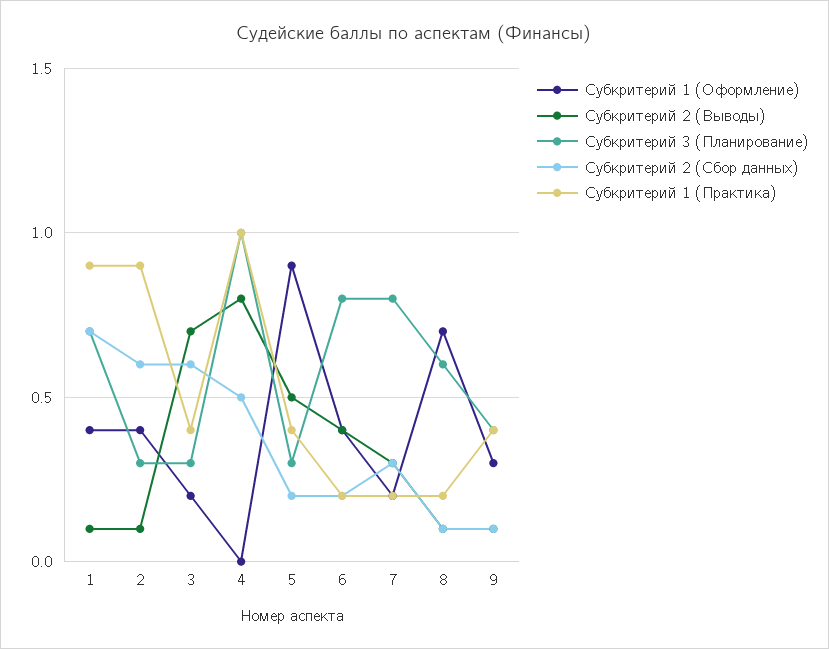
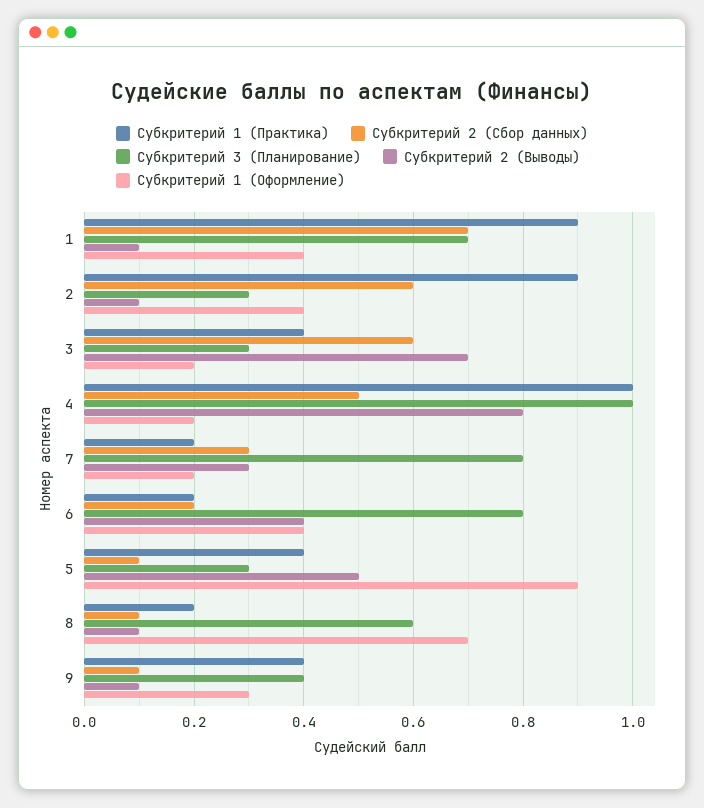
  {
    "Субкритерий 1 (Оформление)": {
      "1": 0.4,
      "2": 0.4,
      "3": 0.2,
-     "4": 0,
+     "4": 0.2,
      "5": 0.9,
      "6": 0.4,
      "7": 0.2,
      "8": 0.7,
      "9": 0.3
    },
    "Субкритерий 2 (Выводы)": {
      "1": 0.1,
      "2": 0.1,
      "3": 0.7,
      "4": 0.8,
      "5": 0.5,
      "6": 0.4,
      "7": 0.3,
      "8": 0.1,
      "9": 0.1
    },
    "Субкритерий 3 (Планирование)": {
      "1": 0.7,
      "2": 0.3,
      "3": 0.3,
      "4": 1,
      "5": 0.3,
      "6": 0.8,
      "7": 0.8,
      "8": 0.6,
      "9": 0.4
    },
    "Субкритерий 2 (Сбор данных)": {
      "1": 0.7,
      "2": 0.6,
      "3": 0.6,
      "4": 0.5,
-     "5": 0.2,
+     "5": 0.1,
      "6": 0.2,
      "7": 0.3,
      "8": 0.1,
      "9": 0.1
    },
    "Субкритерий 1 (Практика)": {
      "1": 0.9,
      "2": 0.9,
      "3": 0.4,
      "4": 1,
      "5": 0.4,
      "6": 0.2,
      "7": 0.2,
      "8": 0.2,
      "9": 0.4
    }
  }

